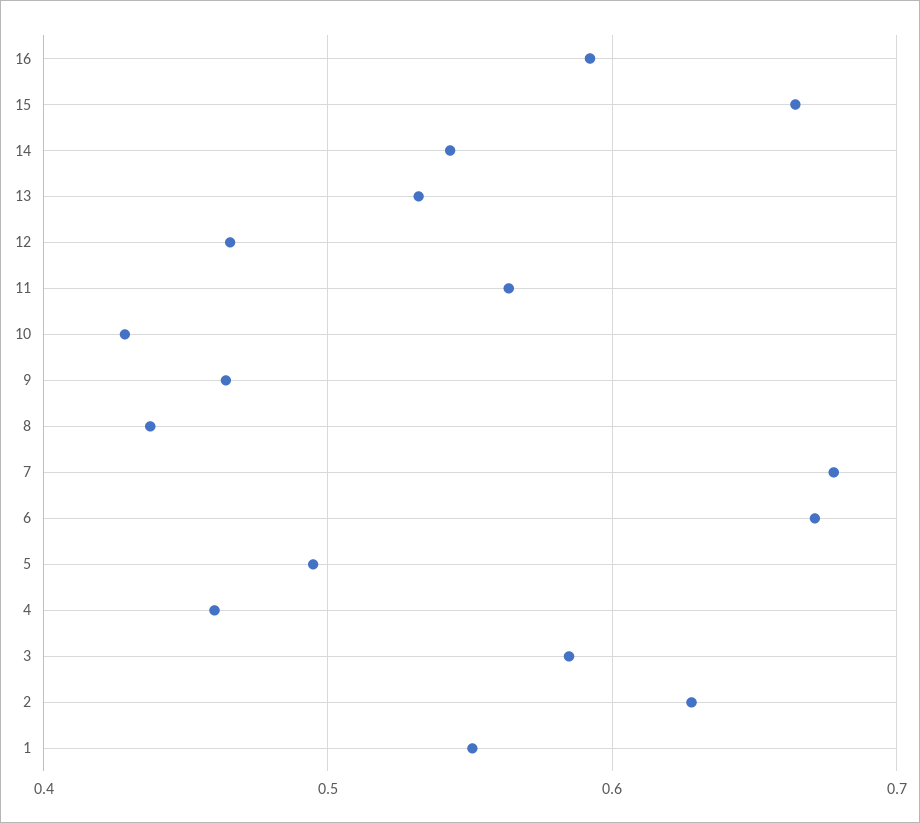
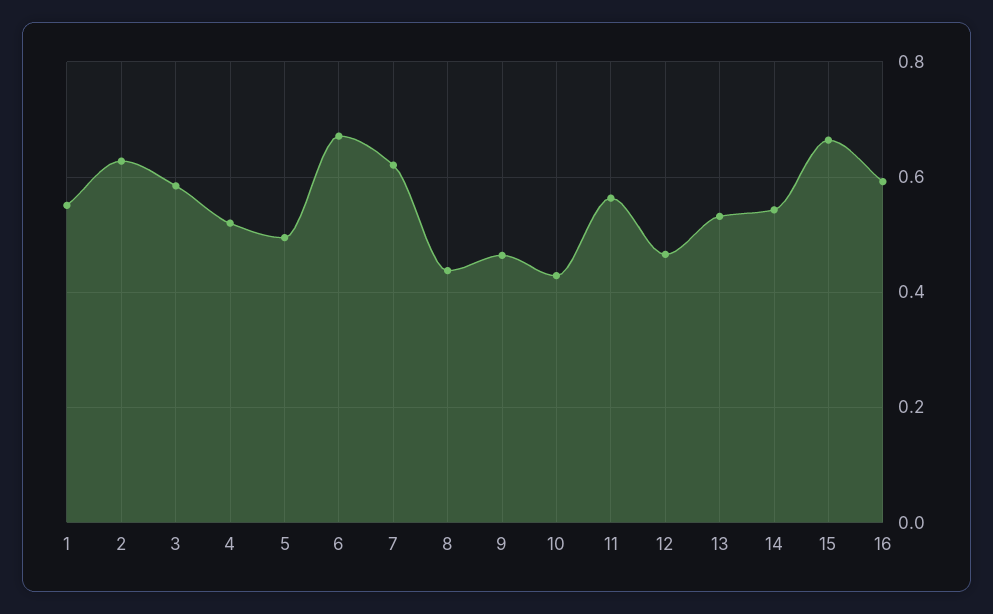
  {
    "16": 0.59,
    "15": 0.66,
    "14": 0.54,
    "13": 0.53,
    "12": 0.47,
    "11": 0.56,
    "10": 0.43,
    "9": 0.46,
    "8": 0.44,
-   "7": 0.68,
+   "7": 0.62,
    "6": 0.67,
    "5": 0.49,
-   "4": 0.46,
+   "4": 0.52,
    "3": 0.58,
    "2": 0.63,
    "1": 0.55
  }

